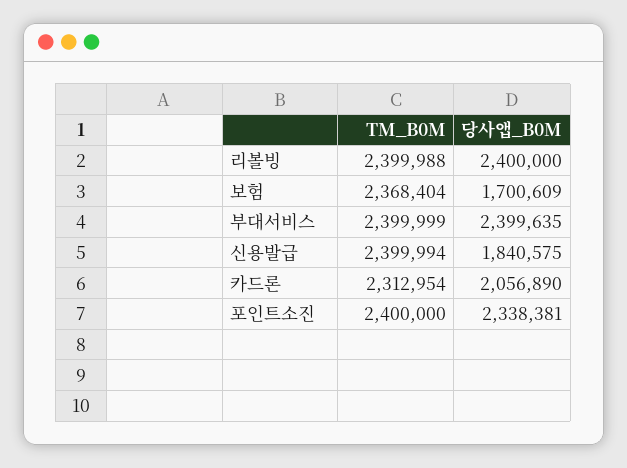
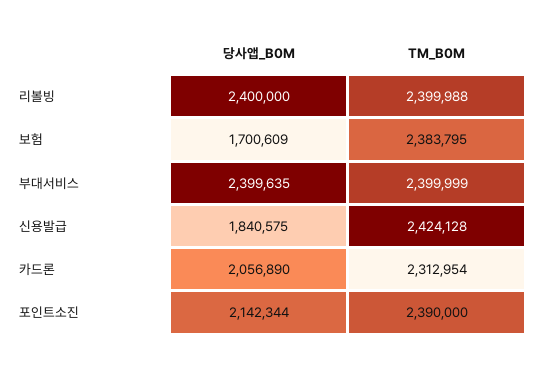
  {
    "TM_B0M": {
      "리볼빙": 2399988,
-     "보험": 2368404,
+     "보험": 2383795,
      "부대서비스": 2399999,
-     "신용발급": 2399994,
+     "신용발급": 2424128,
      "카드론": 2312954,
-     "포인트소진": 2400000
+     "포인트소진": 2390000
    },
    "당사앱_B0M": {
      "리볼빙": 2400000,
      "보험": 1700609,
      "부대서비스": 2399635,
      "신용발급": 1840575,
      "카드론": 2056890,
-     "포인트소진": 2338381
+     "포인트소진": 2142344
    }
  }

